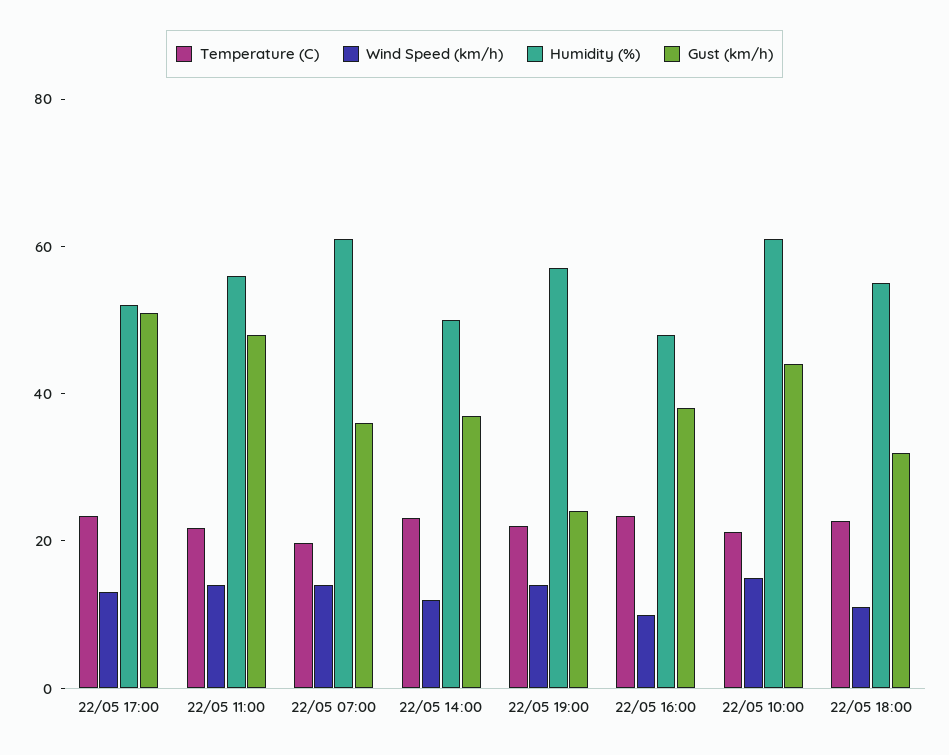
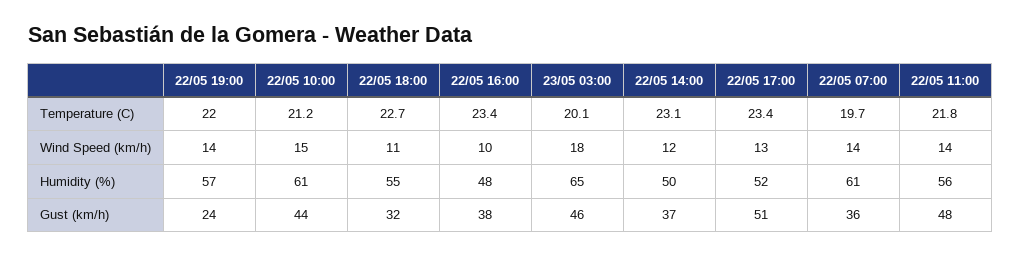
  {
    "Temperature (C)": {
      "22/05 17:00": 23.4,
      "22/05 11:00": 21.8,
      "22/05 07:00": 19.7,
      "22/05 14:00": 23.1,
      "22/05 19:00": 22,
      "22/05 16:00": 23.4,
      "22/05 10:00": 21.2,
-     "22/05 18:00": 22.7
+     "22/05 18:00": 22.7,
+     "23/05 03:00": 20.1
    },
    "Wind Speed (km/h)": {
      "22/05 17:00": 13,
      "22/05 11:00": 14,
      "22/05 07:00": 14,
      "22/05 14:00": 12,
      "22/05 19:00": 14,
      "22/05 16:00": 10,
      "22/05 10:00": 15,
-     "22/05 18:00": 11
+     "22/05 18:00": 11,
+     "23/05 03:00": 18
    },
    "Humidity (%)": {
      "22/05 17:00": 52,
      "22/05 11:00": 56,
      "22/05 07:00": 61,
      "22/05 14:00": 50,
      "22/05 19:00": 57,
      "22/05 16:00": 48,
      "22/05 10:00": 61,
-     "22/05 18:00": 55
+     "22/05 18:00": 55,
+     "23/05 03:00": 65
    },
    "Gust (km/h)": {
      "22/05 17:00": 51,
      "22/05 11:00": 48,
      "22/05 07:00": 36,
      "22/05 14:00": 37,
      "22/05 19:00": 24,
      "22/05 16:00": 38,
      "22/05 10:00": 44,
-     "22/05 18:00": 32
+     "22/05 18:00": 32,
+     "23/05 03:00": 46
    }
  }

